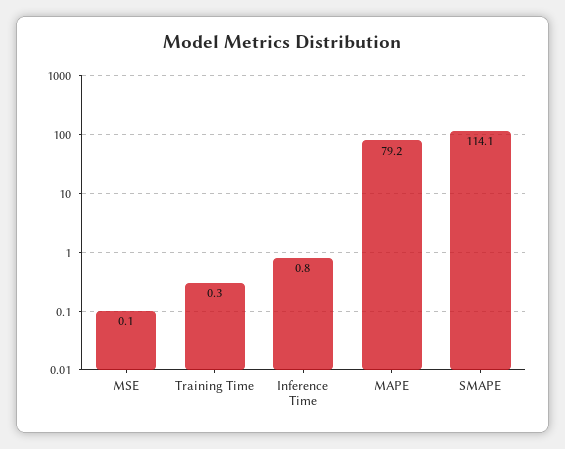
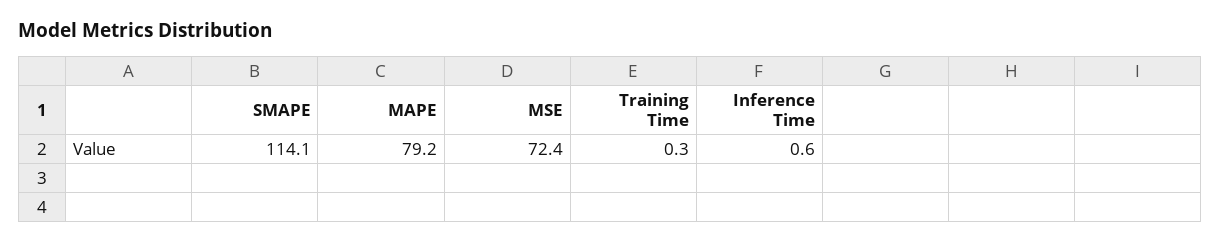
  {
-   "MSE": 0.1,
+   "MSE": 72.4,
    "Training Time": 0.3,
-   "Inference Time": 0.8,
+   "Inference Time": 0.6,
    "MAPE": 79.2,
    "SMAPE": 114.1
  }

